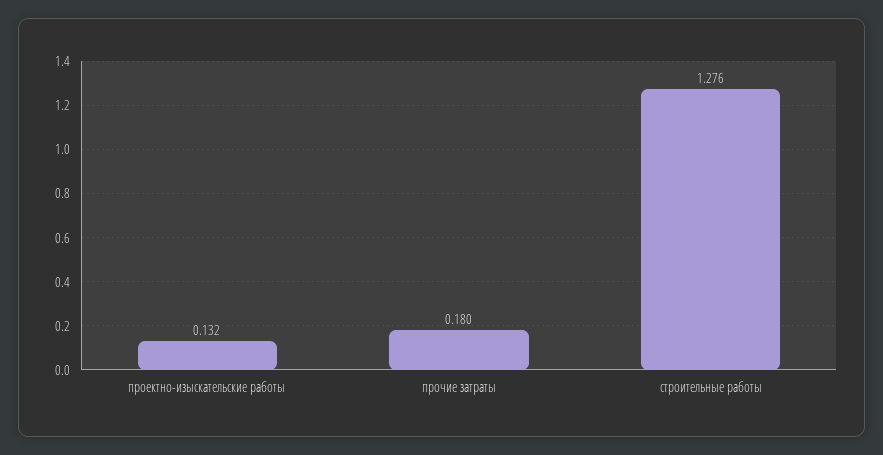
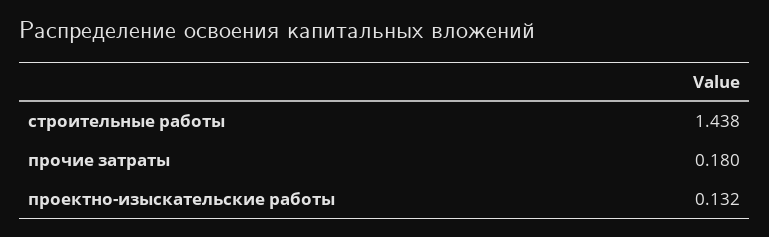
  {
    "проектно-изыскательские работы": 0.132,
    "прочие затраты": 0.18,
-   "строительные работы": 1.276
+   "строительные работы": 1.438
  }

